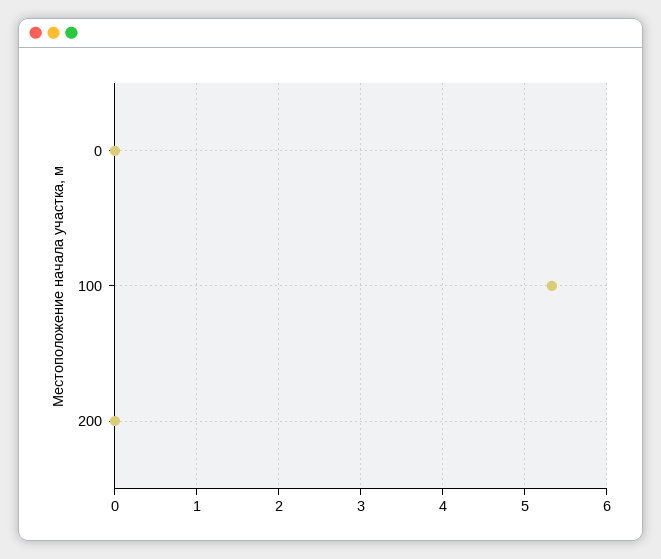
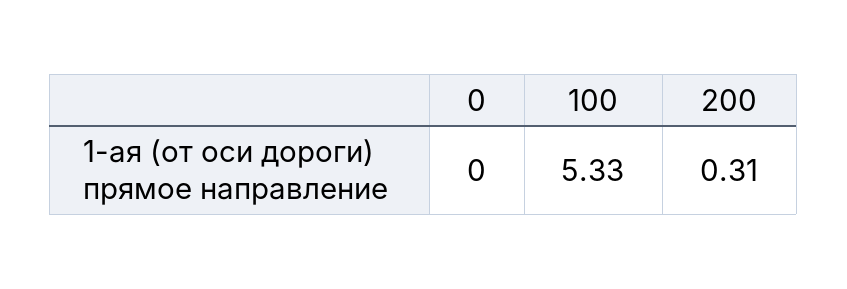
  {
    "0": 0,
    "100": 5.33,
-   "200": 0
+   "200": 0.31
  }

